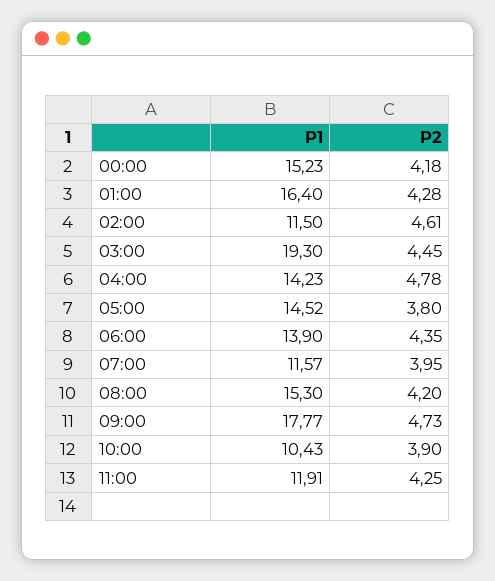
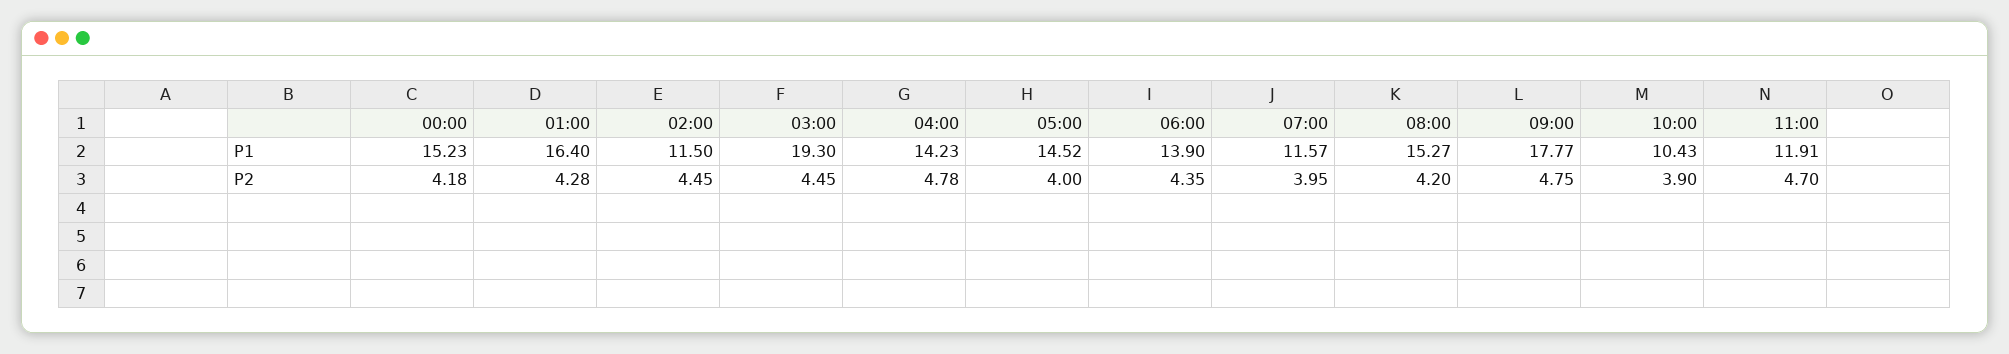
  {
    "P1": {
      "00:00": 15.23,
      "01:00": 16.4,
      "02:00": 11.5,
      "03:00": 19.3,
      "04:00": 14.23,
      "05:00": 14.52,
      "06:00": 13.9,
      "07:00": 11.57,
-     "08:00": 15.3,
+     "08:00": 15.27,
      "09:00": 17.77,
      "10:00": 10.43,
      "11:00": 11.91
    },
    "P2": {
      "00:00": 4.18,
      "01:00": 4.28,
-     "02:00": 4.61,
+     "02:00": 4.45,
      "03:00": 4.45,
      "04:00": 4.78,
-     "05:00": 3.8,
+     "05:00": 4,
      "06:00": 4.35,
      "07:00": 3.95,
      "08:00": 4.2,
-     "09:00": 4.73,
+     "09:00": 4.75,
      "10:00": 3.9,
-     "11:00": 4.25
+     "11:00": 4.7
    }
  }

